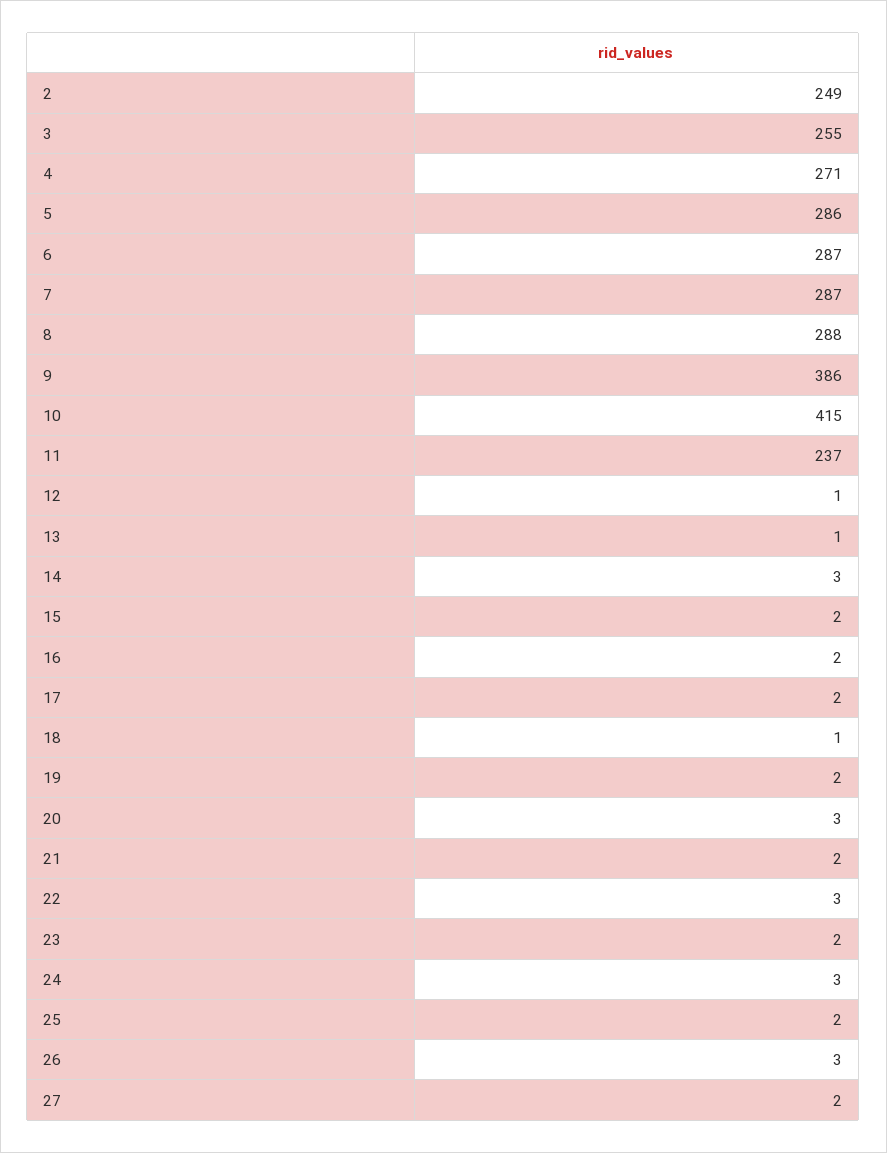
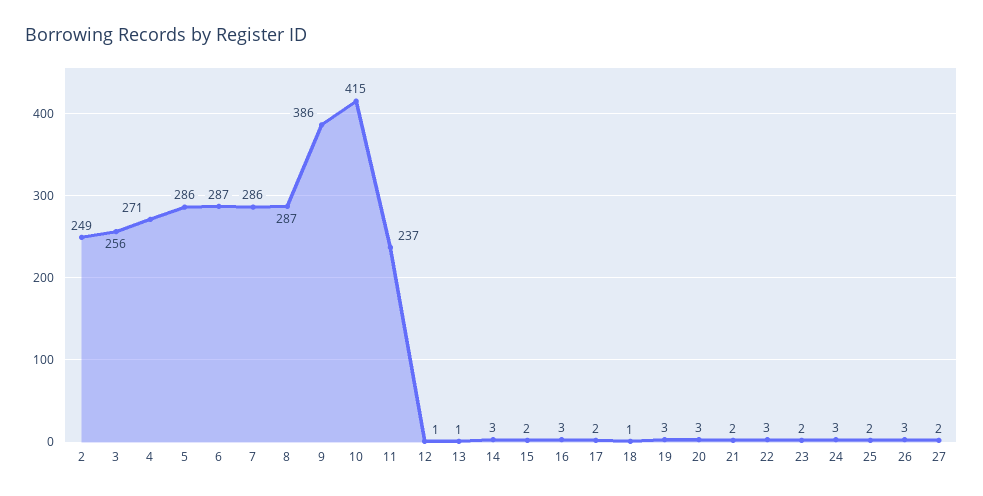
  {
    "2": 249,
-   "3": 255,
+   "3": 256,
    "4": 271,
    "5": 286,
    "6": 287,
-   "7": 287,
+   "7": 286,
-   "8": 288,
+   "8": 287,
    "9": 386,
    "10": 415,
    "11": 237,
    "12": 1,
    "13": 1,
    "14": 3,
    "15": 2,
-   "16": 2,
+   "16": 3,
    "17": 2,
    "18": 1,
-   "19": 2,
+   "19": 3,
    "20": 3,
    "21": 2,
    "22": 3,
    "23": 2,
    "24": 3,
    "25": 2,
    "26": 3,
    "27": 2
  }

